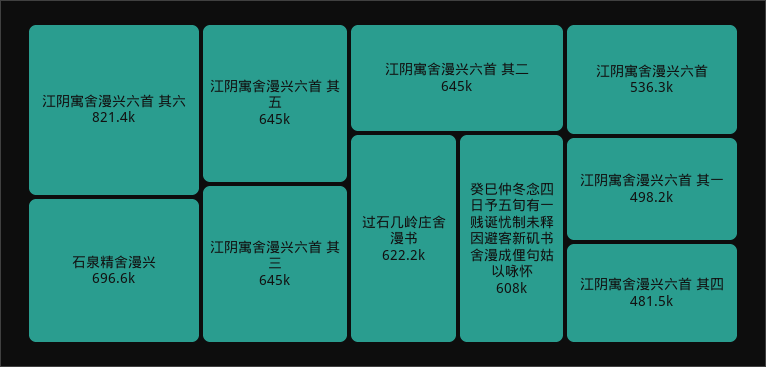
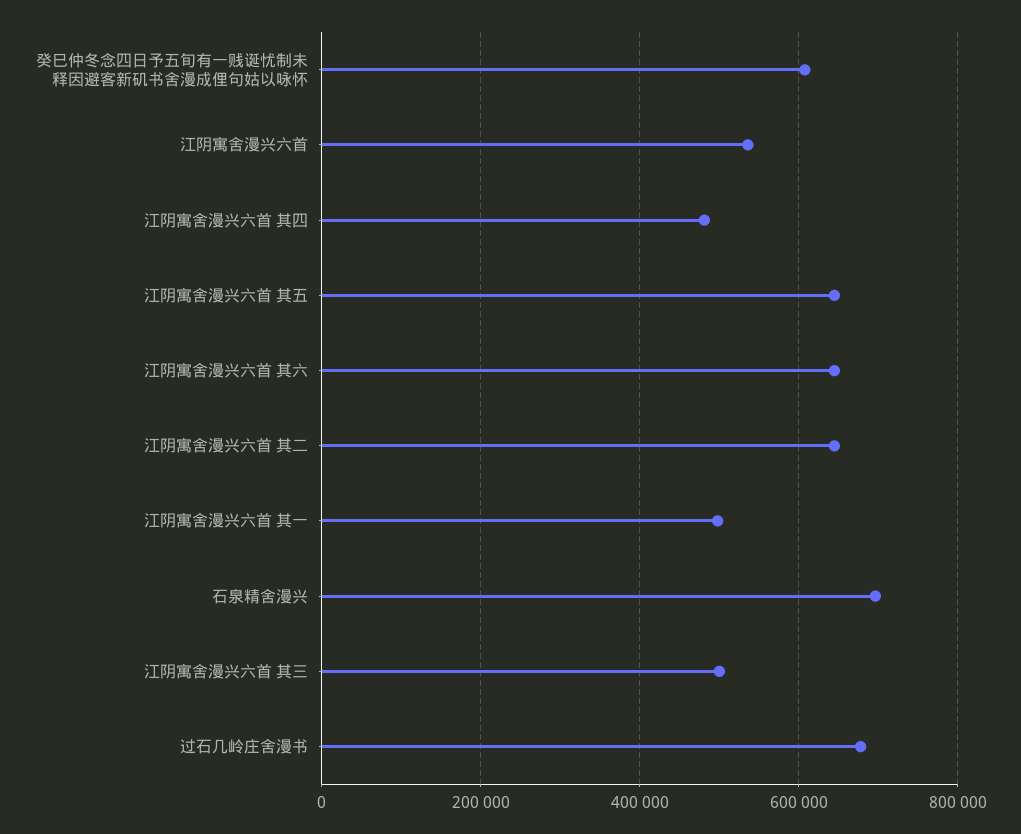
  {
-   "江阴寓舍漫兴六首 其六": 821400,
+   "江阴寓舍漫兴六首 其六": 640000,
    "石泉精舍漫兴": 696600,
    "江阴寓舍漫兴六首 其五": 645000,
-   "江阴寓舍漫兴六首 其三": 645000,
+   "江阴寓舍漫兴六首 其三": 500000,
    "江阴寓舍漫兴六首 其二": 645000,
-   "过石几岭庄舍漫书": 622200,
+   "过石几岭庄舍漫书": 680000,
    "癸巳仲冬念四日予五旬有一贱诞忧制未释因避客新矶书舍漫成俚句姑以咏怀": 608000,
    "江阴寓舍漫兴六首": 536300,
    "江阴寓舍漫兴六首 其一": 498200,
    "江阴寓舍漫兴六首 其四": 481500
  }

